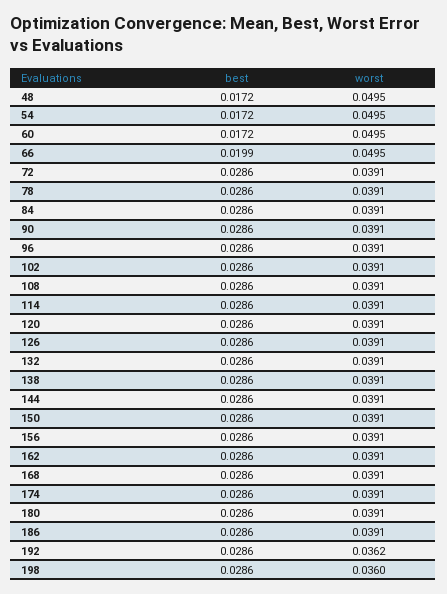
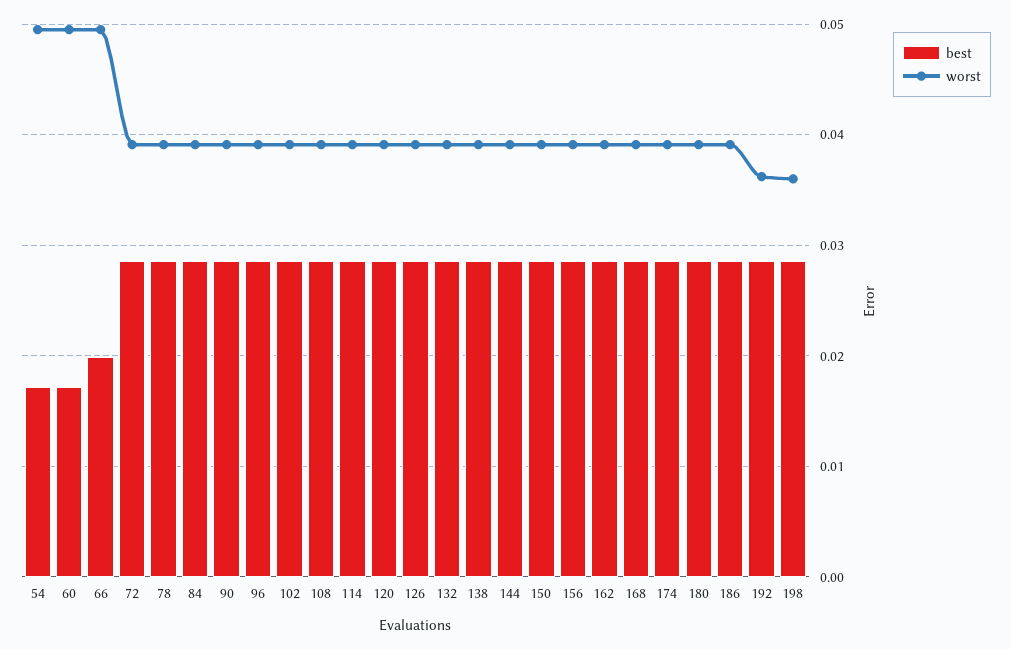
  {
    "best": {
-     "48": 0.0172,
      "54": 0.0172,
      "60": 0.0172,
      "66": 0.0199,
      "72": 0.0286,
      "78": 0.0286,
      "84": 0.0286,
      "90": 0.0286,
      "96": 0.0286,
      "102": 0.0286,
      "108": 0.0286,
      "114": 0.0286,
      "120": 0.0286,
      "126": 0.0286,
      "132": 0.0286,
      "138": 0.0286,
      "144": 0.0286,
      "150": 0.0286,
      "156": 0.0286,
      "162": 0.0286,
      "168": 0.0286,
      "174": 0.0286,
      "180": 0.0286,
      "186": 0.0286,
      "192": 0.0286,
      "198": 0.0286
    },
    "worst": {
-     "48": 0.0495,
      "54": 0.0495,
      "60": 0.0495,
      "66": 0.0495,
      "72": 0.0391,
      "78": 0.0391,
      "84": 0.0391,
      "90": 0.0391,
      "96": 0.0391,
      "102": 0.0391,
      "108": 0.0391,
      "114": 0.0391,
      "120": 0.0391,
      "126": 0.0391,
      "132": 0.0391,
      "138": 0.0391,
      "144": 0.0391,
      "150": 0.0391,
      "156": 0.0391,
      "162": 0.0391,
      "168": 0.0391,
      "174": 0.0391,
      "180": 0.0391,
      "186": 0.0391,
      "192": 0.0362,
      "198": 0.036
    }
  }

